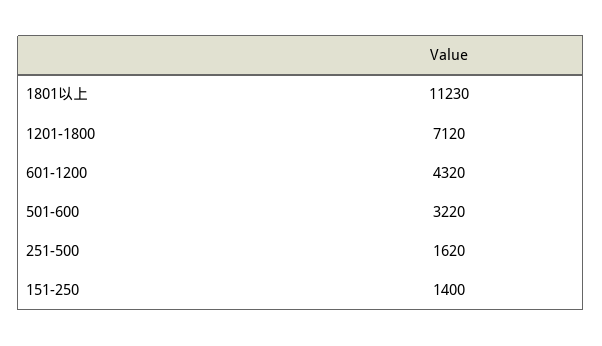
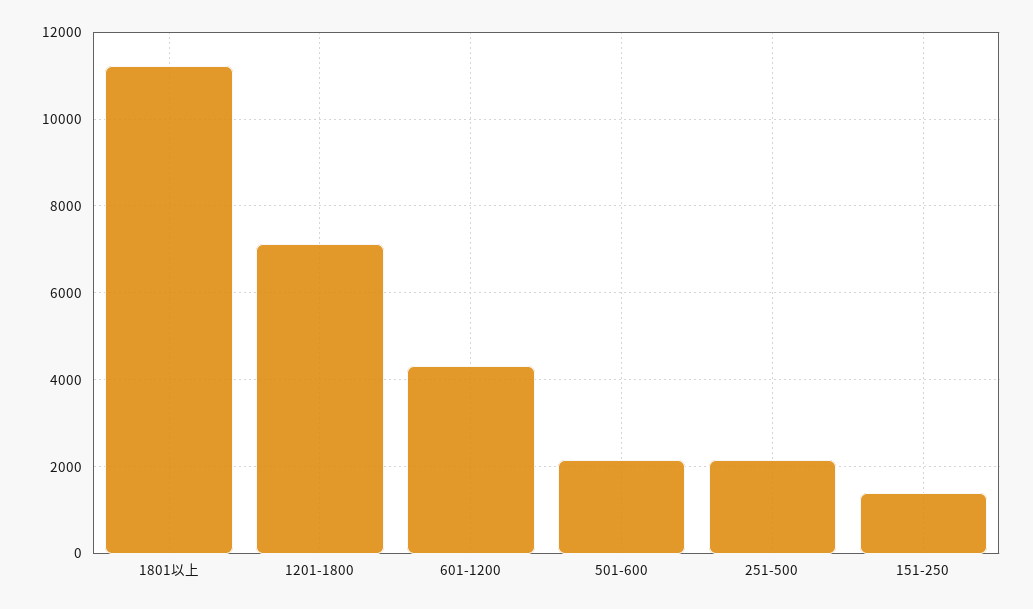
  {
    "1801以上": 11230,
    "1201-1800": 7120,
    "601-1200": 4320,
-   "501-600": 3220,
+   "501-600": 2200,
-   "251-500": 1620,
+   "251-500": 2200,
    "151-250": 1400
  }

